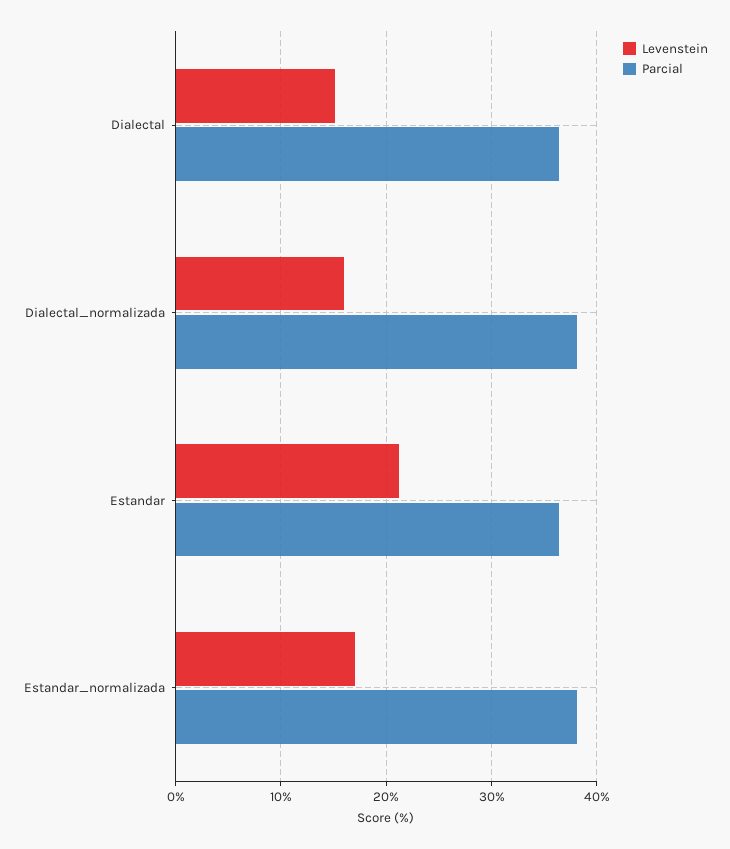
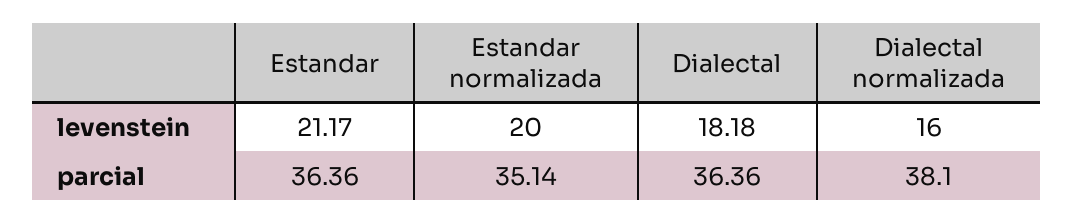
  {
    "Levenstein": {
-     "Dialectal": 15,
+     "Dialectal": 18.18,
      "Dialectal_normalizada": 16,
      "Estandar": 21.17,
-     "Estandar_normalizada": 17
+     "Estandar_normalizada": 20
    },
    "Parcial": {
      "Dialectal": 36.36,
      "Dialectal_normalizada": 38.1,
      "Estandar": 36.36,
-     "Estandar_normalizada": 38
+     "Estandar_normalizada": 35.14
    }
  }

